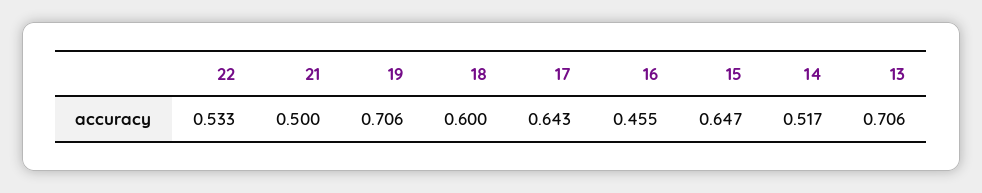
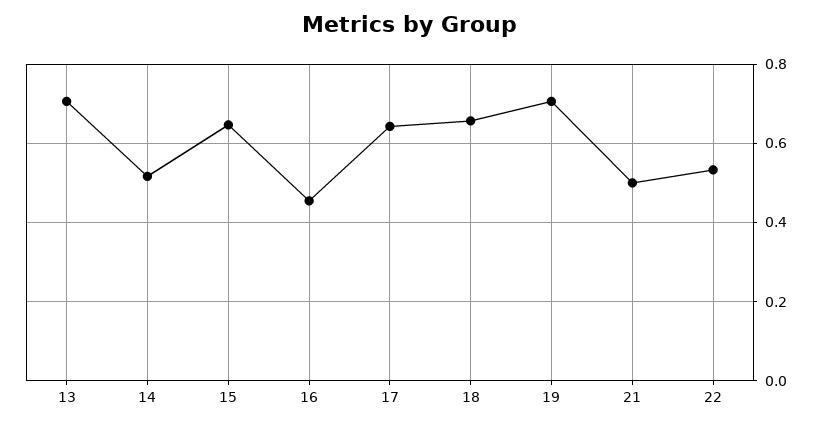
  {
    "22": 0.533,
    "21": 0.5,
    "19": 0.706,
-   "18": 0.6,
+   "18": 0.66,
    "17": 0.643,
    "16": 0.455,
    "15": 0.647,
    "14": 0.517,
    "13": 0.706
  }

